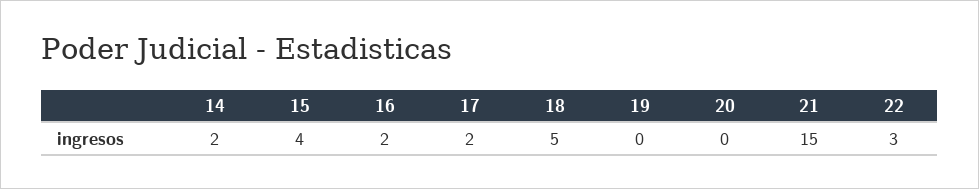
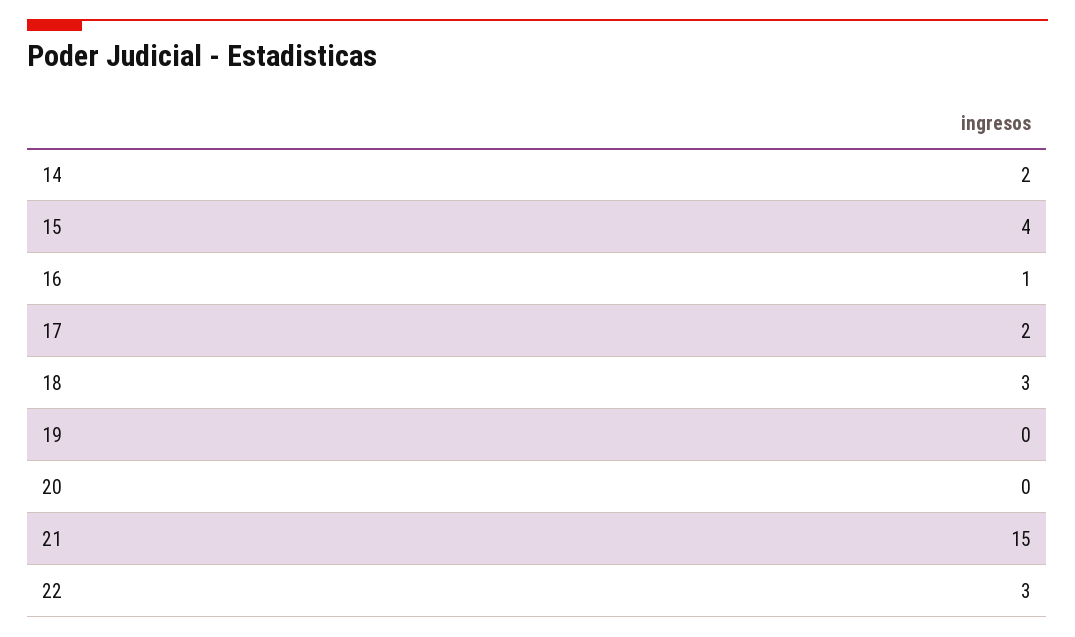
  {
    "14": 2,
    "15": 4,
-   "16": 2,
+   "16": 1,
    "17": 2,
-   "18": 5,
+   "18": 3,
    "19": 0,
    "20": 0,
    "21": 15,
    "22": 3
  }

